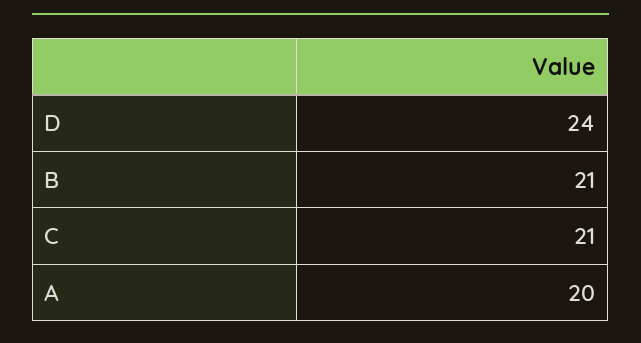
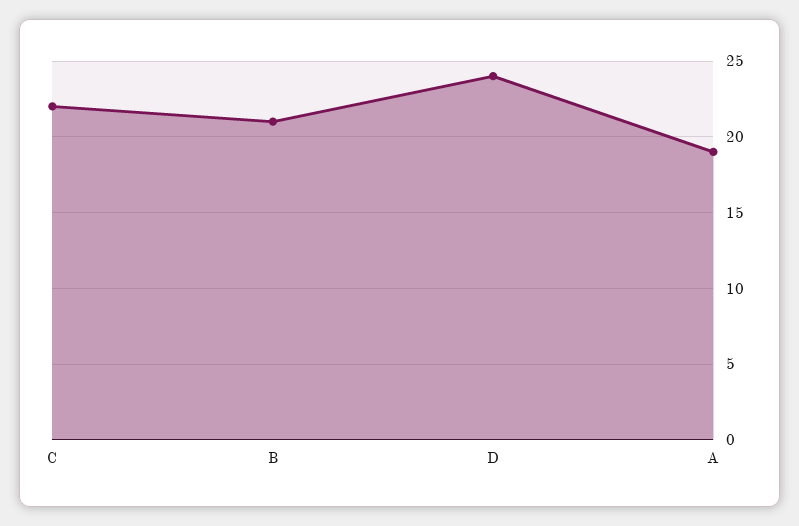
  {
    "D": 24,
    "B": 21,
-   "C": 21,
+   "C": 22,
-   "A": 20
+   "A": 19
  }

